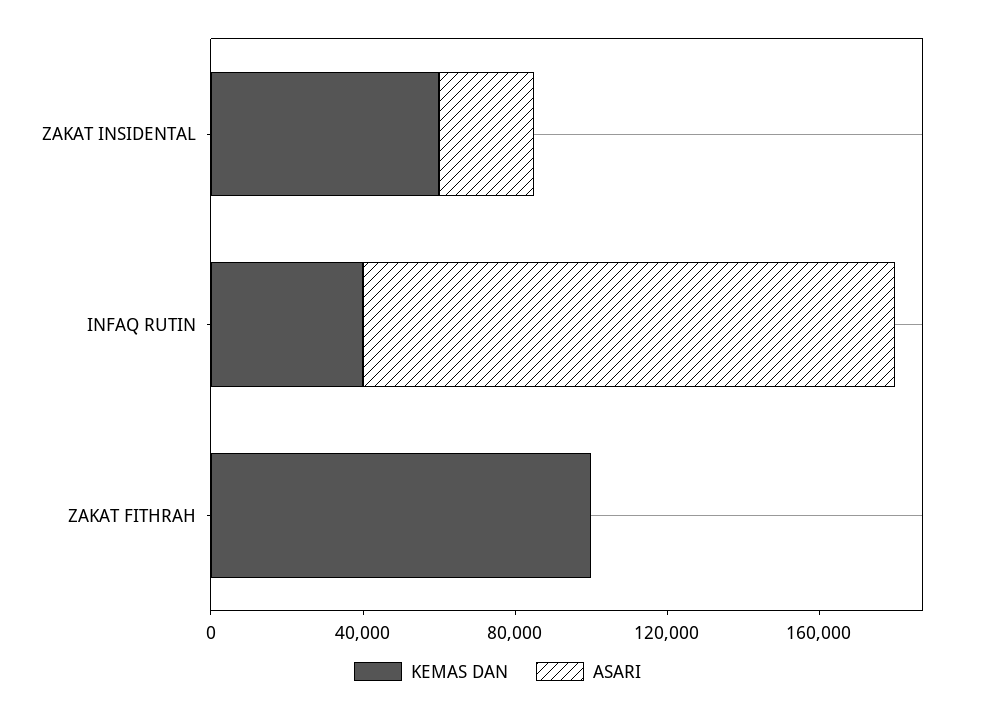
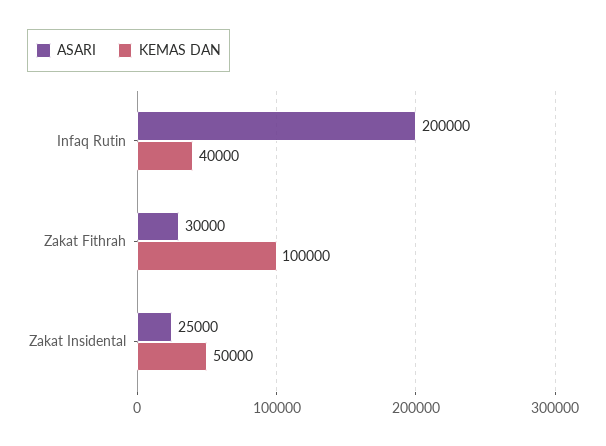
  {
    "KEMAS DAN": {
-     "ZAKAT INSIDENTAL": 60000,
+     "ZAKAT INSIDENTAL": 50000,
      "INFAQ RUTIN": 40000,
      "ZAKAT FITHRAH": 100000
    },
    "ASARI": {
      "ZAKAT INSIDENTAL": 25000,
-     "INFAQ RUTIN": 140000,
+     "INFAQ RUTIN": 200000,
-     "ZAKAT FITHRAH": 0
+     "ZAKAT FITHRAH": 30000
    }
  }

